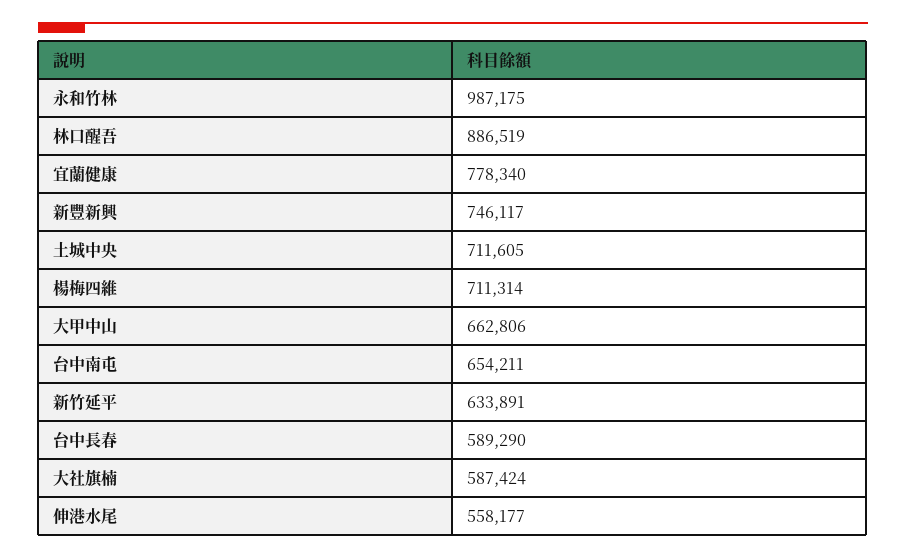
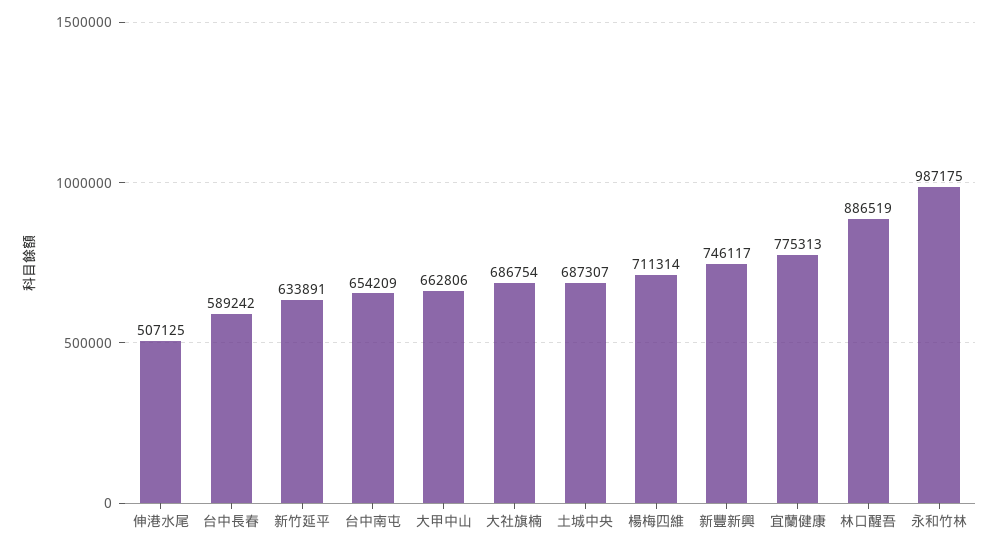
  {
    "永和竹林": 987175,
    "林口醒吾": 886519,
-   "宜蘭健康": 778340,
+   "宜蘭健康": 775313,
    "新豐新興": 746117,
-   "土城中央": 711605,
+   "土城中央": 687307,
    "楊梅四維": 711314,
    "大甲中山": 662806,
-   "台中南屯": 654211,
+   "台中南屯": 654209,
    "新竹延平": 633891,
-   "台中長春": 589290,
+   "台中長春": 589242,
-   "大社旗楠": 587424,
+   "大社旗楠": 686754,
-   "伸港水尾": 558177
+   "伸港水尾": 507125
  }

